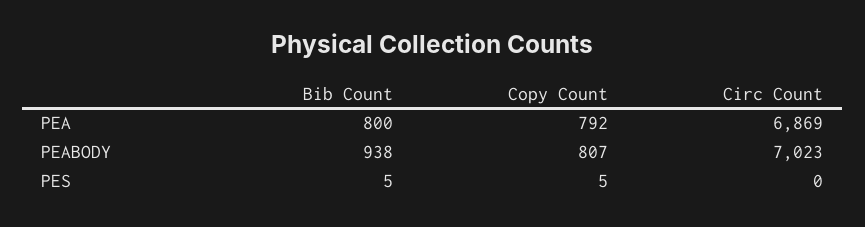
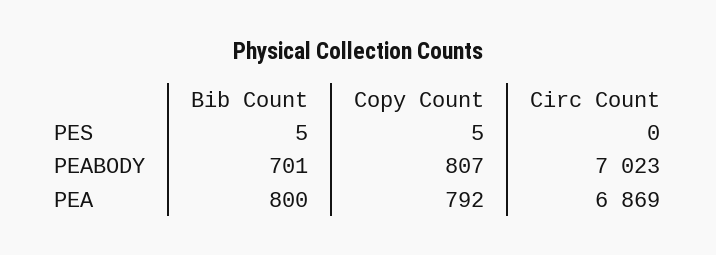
  {
    "Bib Count": {
      "PEA": 800,
-     "PEABODY": 938,
+     "PEABODY": 701,
      "PES": 5
    },
    "Copy Count": {
      "PEA": 792,
      "PEABODY": 807,
      "PES": 5
    },
    "Circ Count": {
      "PEA": 6869,
      "PEABODY": 7023,
      "PES": 0
    }
  }

